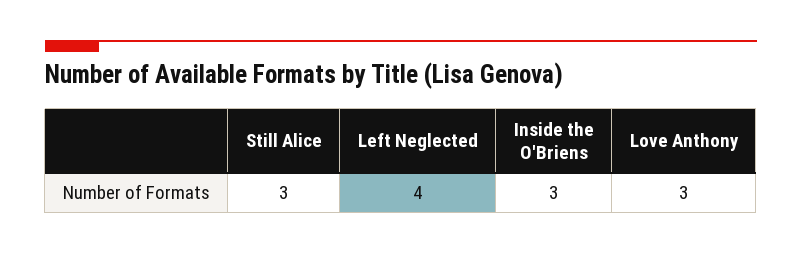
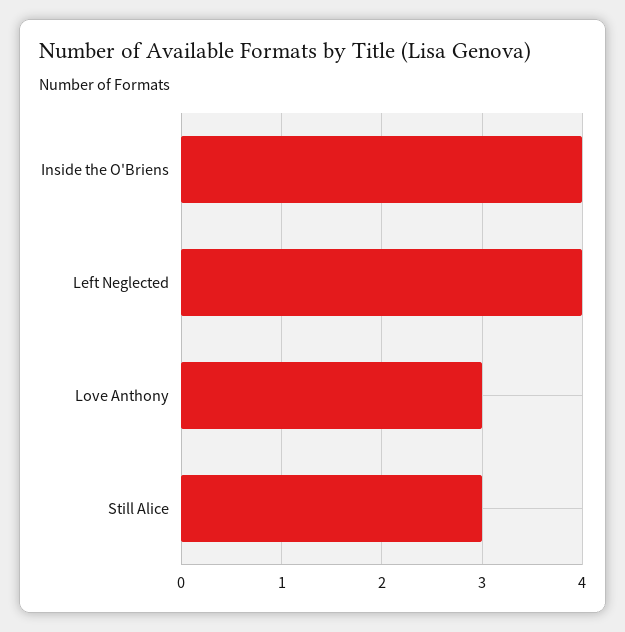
  {
    "Still Alice": 3,
    "Left Neglected": 4,
-   "Inside the O'Briens": 3,
+   "Inside the O'Briens": 4,
    "Love Anthony": 3
  }

